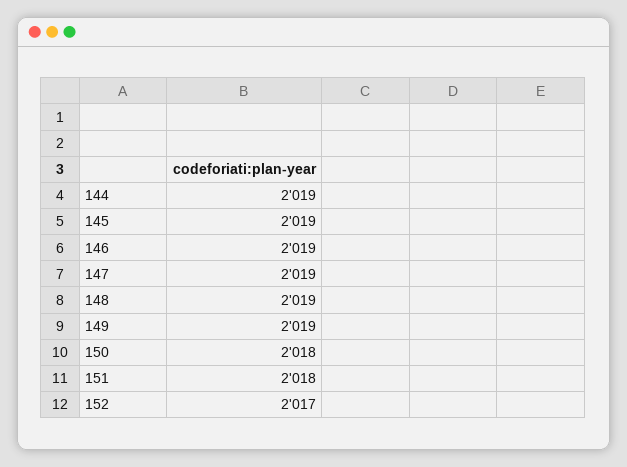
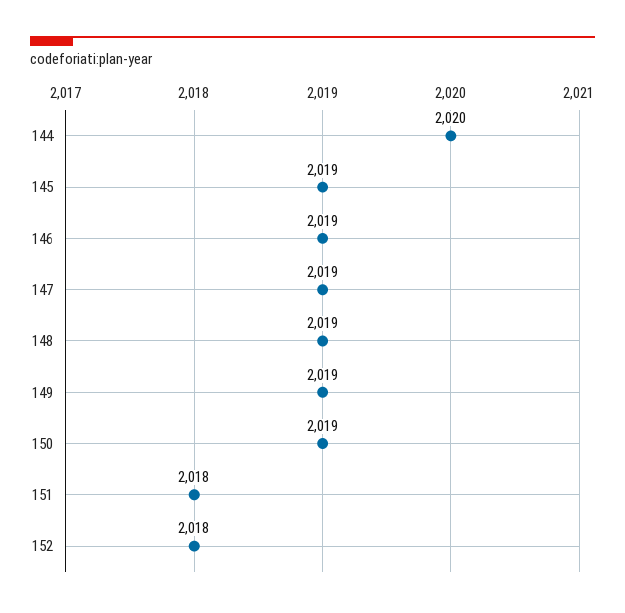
  {
-   "144": 2019,
+   "144": 2020,
    "145": 2019,
    "146": 2019,
    "147": 2019,
    "148": 2019,
    "149": 2019,
-   "150": 2018,
+   "150": 2019,
    "151": 2018,
-   "152": 2017
+   "152": 2018
  }

